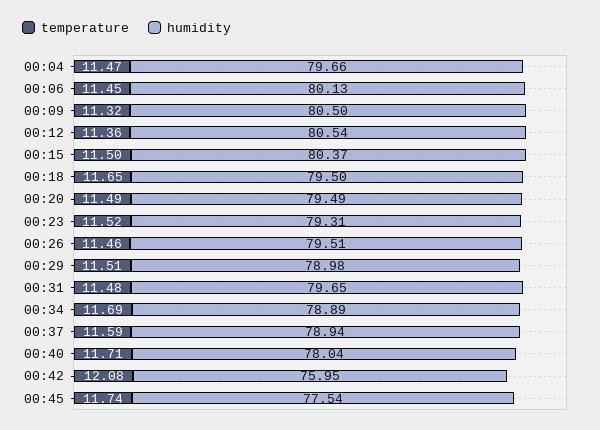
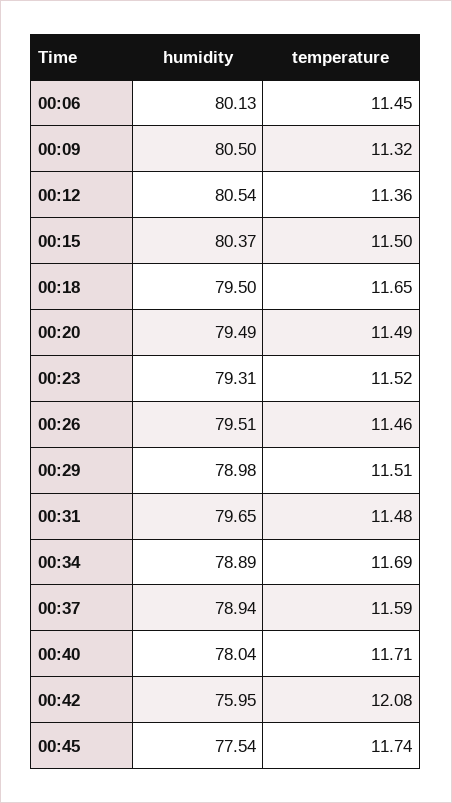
  {
    "temperature": {
-     "00:04": 11.47,
      "00:06": 11.45,
      "00:09": 11.32,
      "00:12": 11.36,
      "00:15": 11.5,
      "00:18": 11.65,
      "00:20": 11.49,
      "00:23": 11.52,
      "00:26": 11.46,
      "00:29": 11.51,
      "00:31": 11.48,
      "00:34": 11.69,
      "00:37": 11.59,
      "00:40": 11.71,
      "00:42": 12.08,
      "00:45": 11.74
    },
    "humidity": {
-     "00:04": 79.66,
      "00:06": 80.13,
      "00:09": 80.5,
      "00:12": 80.54,
      "00:15": 80.37,
      "00:18": 79.5,
      "00:20": 79.49,
      "00:23": 79.31,
      "00:26": 79.51,
      "00:29": 78.98,
      "00:31": 79.65,
      "00:34": 78.89,
      "00:37": 78.94,
      "00:40": 78.04,
      "00:42": 75.95,
      "00:45": 77.54
    }
  }

